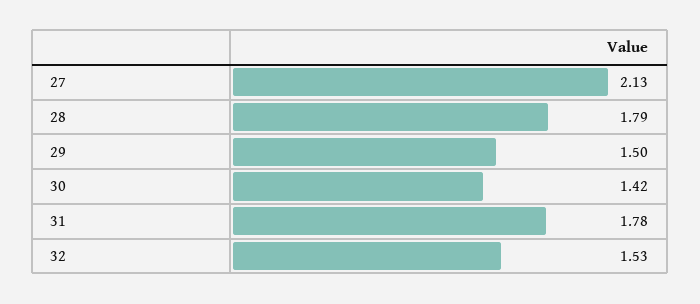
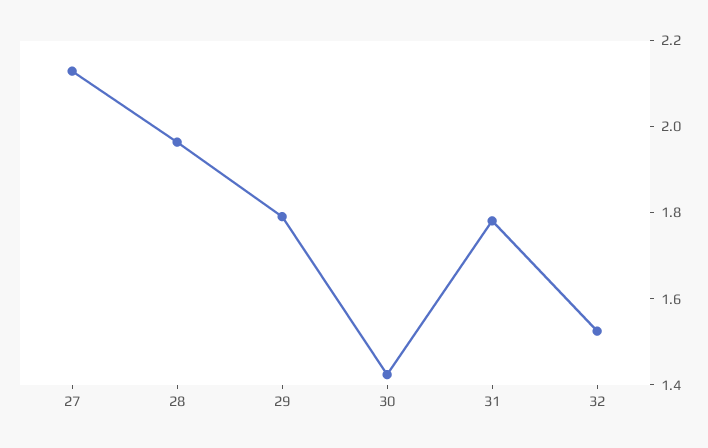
  {
    "27": 2.13,
-   "28": 1.79,
+   "28": 1.95,
-   "29": 1.5,
+   "29": 1.8,
    "30": 1.42,
    "31": 1.78,
    "32": 1.53
  }

